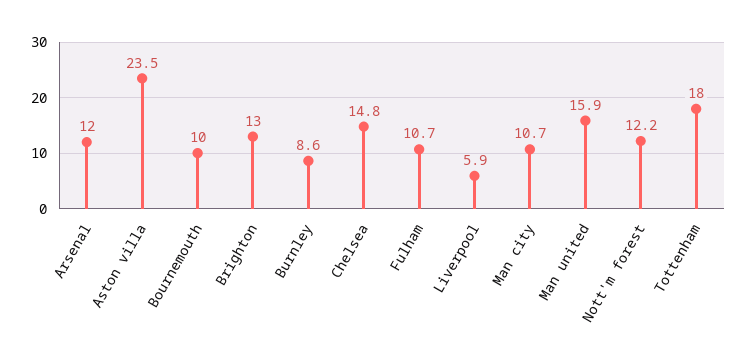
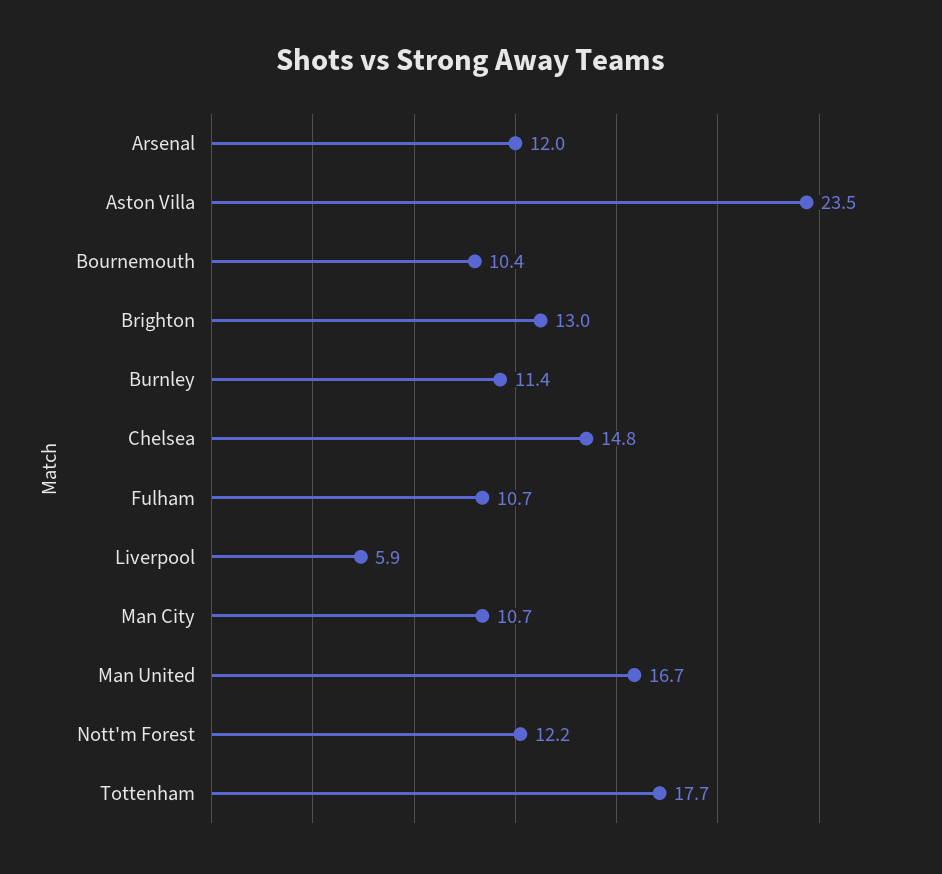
  {
    "Arsenal": 12,
    "Aston villa": 23.5,
-   "Bournemouth": 10,
+   "Bournemouth": 10.4,
    "Brighton": 13,
-   "Burnley": 8.6,
+   "Burnley": 11.4,
    "Chelsea": 14.8,
    "Fulham": 10.7,
    "Liverpool": 5.9,
    "Man city": 10.7,
-   "Man united": 15.9,
+   "Man united": 16.7,
    "Nott'm forest": 12.2,
-   "Tottenham": 18
+   "Tottenham": 17.7
  }

